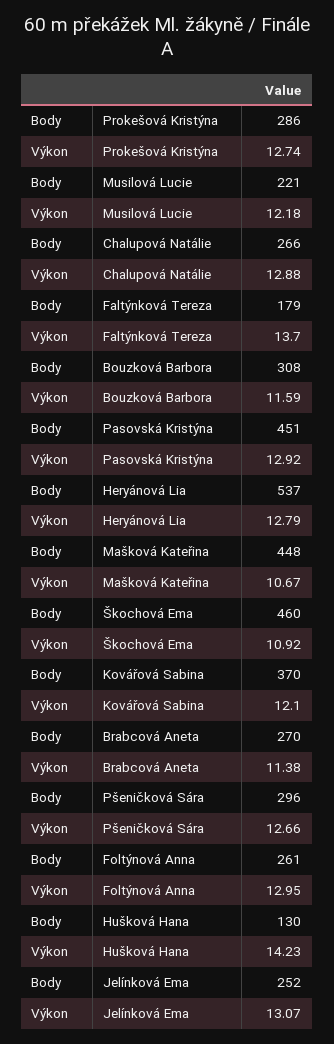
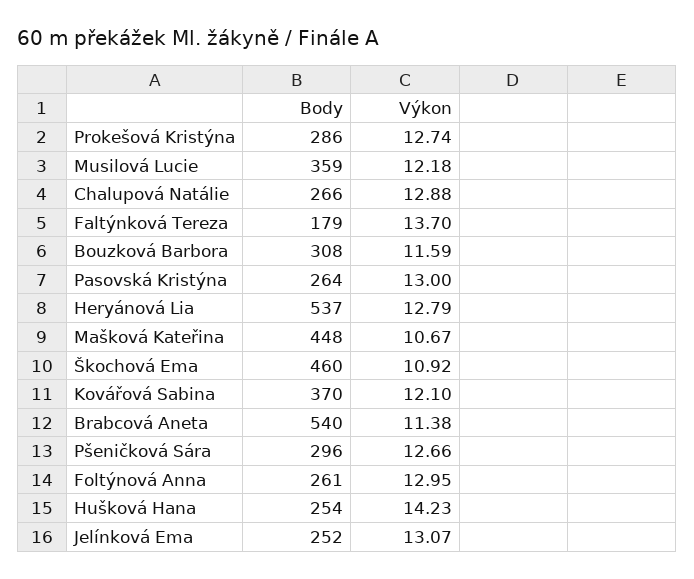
  {
    "Body": {
      "Prokešová Kristýna": 286,
-     "Musilová Lucie": 221,
+     "Musilová Lucie": 359,
      "Chalupová Natálie": 266,
      "Faltýnková Tereza": 179,
      "Bouzková Barbora": 308,
-     "Pasovská Kristýna": 451,
+     "Pasovská Kristýna": 264,
      "Heryánová Lia": 537,
      "Mašková Kateřina": 448,
      "Škochová Ema": 460,
      "Kovářová Sabina": 370,
-     "Brabcová Aneta": 270,
+     "Brabcová Aneta": 540,
      "Pšeničková Sára": 296,
      "Foltýnová Anna": 261,
-     "Hušková Hana": 130,
+     "Hušková Hana": 254,
      "Jelínková Ema": 252
    },
    "Výkon": {
      "Prokešová Kristýna": 12.74,
      "Musilová Lucie": 12.18,
      "Chalupová Natálie": 12.88,
      "Faltýnková Tereza": 13.7,
      "Bouzková Barbora": 11.59,
-     "Pasovská Kristýna": 12.92,
+     "Pasovská Kristýna": 13,
      "Heryánová Lia": 12.79,
      "Mašková Kateřina": 10.67,
      "Škochová Ema": 10.92,
      "Kovářová Sabina": 12.1,
      "Brabcová Aneta": 11.38,
      "Pšeničková Sára": 12.66,
      "Foltýnová Anna": 12.95,
      "Hušková Hana": 14.23,
      "Jelínková Ema": 13.07
    }
  }

